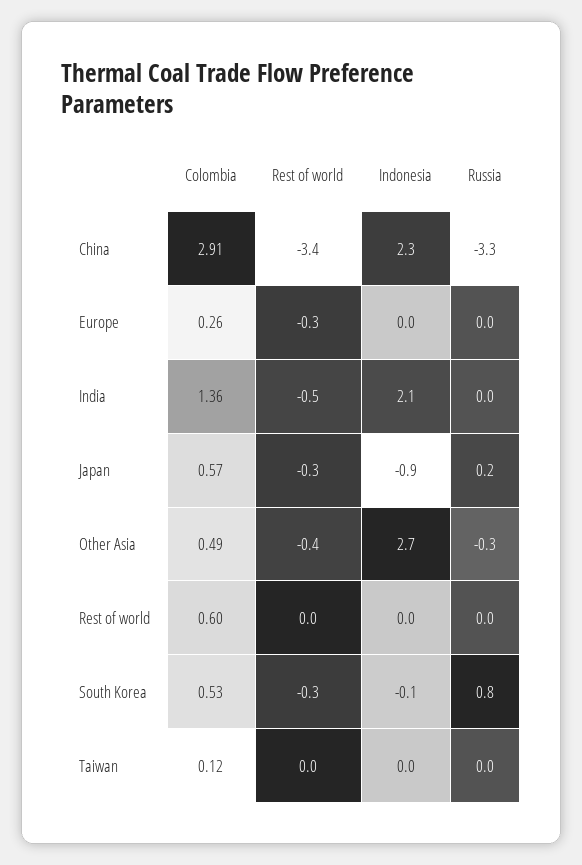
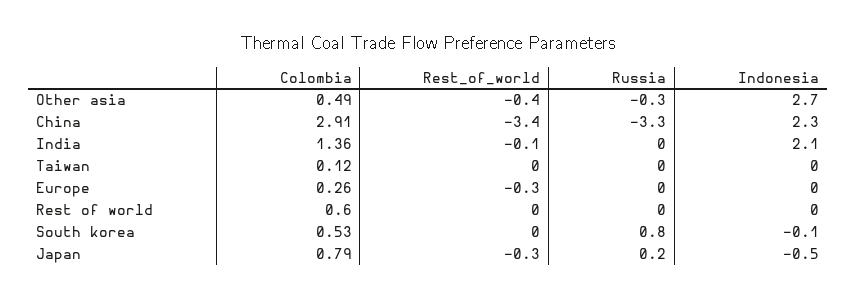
  {
    "Colombia": {
      "China": 2.91,
      "Europe": 0.26,
      "India": 1.36,
-     "Japan": 0.57,
+     "Japan": 0.79,
      "Other Asia": 0.49,
      "Rest of world": 0.6,
      "South Korea": 0.53,
      "Taiwan": 0.12
    },
    "Rest of world": {
      "China": -3.4,
      "Europe": -0.3,
-     "India": -0.5,
+     "India": -0.1,
      "Japan": -0.3,
      "Other Asia": -0.4,
      "Rest of world": 0,
-     "South Korea": -0.3,
+     "South Korea": 0,
      "Taiwan": 0
    },
    "Indonesia": {
      "China": 2.3,
      "Europe": 0,
      "India": 2.1,
-     "Japan": -0.9,
+     "Japan": -0.5,
      "Other Asia": 2.7,
      "Rest of world": 0,
      "South Korea": -0.1,
      "Taiwan": 0
    },
    "Russia": {
      "China": -3.3,
      "Europe": 0,
      "India": 0,
      "Japan": 0.2,
      "Other Asia": -0.3,
      "Rest of world": 0,
      "South Korea": 0.8,
      "Taiwan": 0
    }
  }

